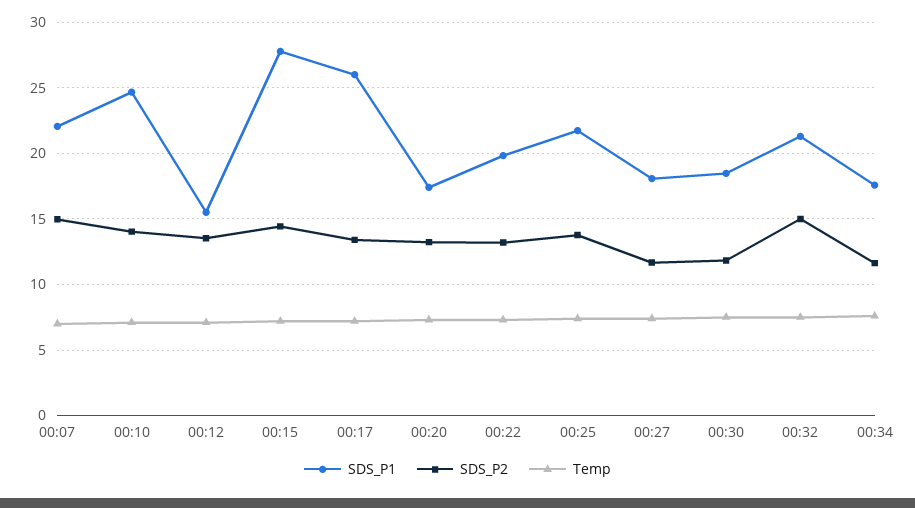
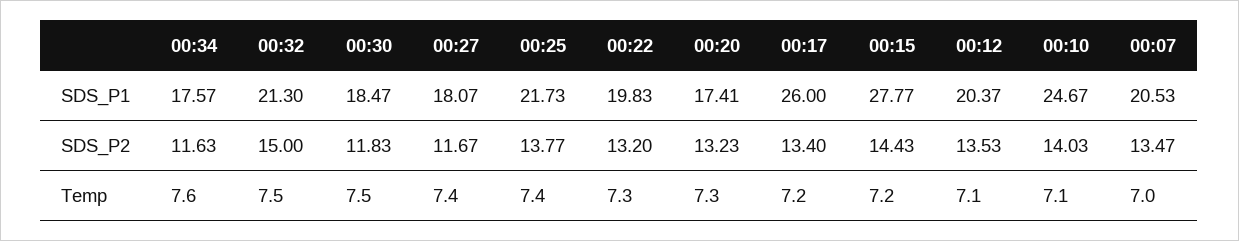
  {
    "SDS_P1": {
-     "00:07": 22,
+     "00:07": 20.53,
      "00:10": 24.67,
-     "00:12": 15.5,
+     "00:12": 20.37,
      "00:15": 27.77,
      "00:17": 26,
      "00:20": 17.41,
      "00:22": 19.83,
      "00:25": 21.73,
      "00:27": 18.07,
      "00:30": 18.47,
      "00:32": 21.3,
      "00:34": 17.57
    },
    "SDS_P2": {
-     "00:07": 15,
+     "00:07": 13.47,
      "00:10": 14.03,
      "00:12": 13.53,
      "00:15": 14.43,
      "00:17": 13.4,
      "00:20": 13.23,
      "00:22": 13.2,
      "00:25": 13.77,
      "00:27": 11.67,
      "00:30": 11.83,
      "00:32": 15,
      "00:34": 11.63
    },
    "Temp": {
      "00:07": 7,
      "00:10": 7.1,
      "00:12": 7.1,
      "00:15": 7.2,
      "00:17": 7.2,
      "00:20": 7.3,
      "00:22": 7.3,
      "00:25": 7.4,
      "00:27": 7.4,
      "00:30": 7.5,
      "00:32": 7.5,
      "00:34": 7.6
    }
  }

